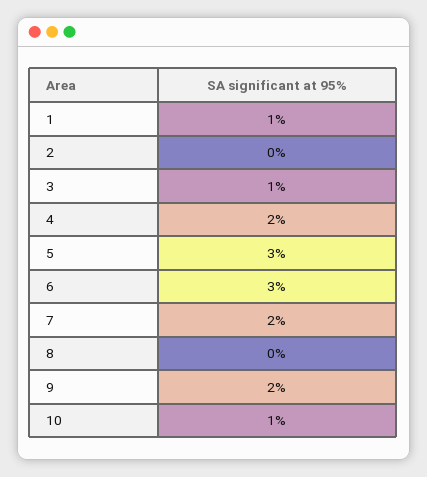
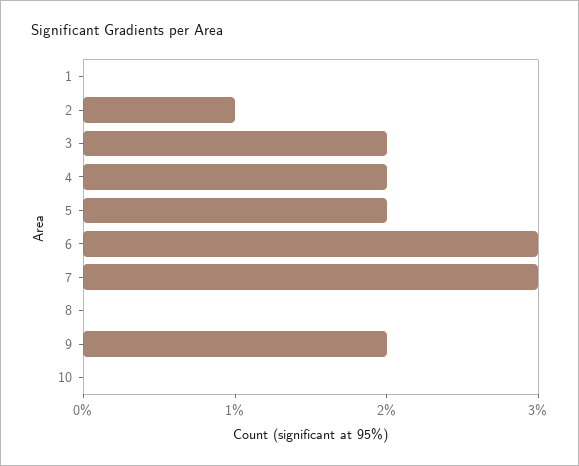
  {
-   "1": 1,
+   "1": 0,
-   "2": 0,
+   "2": 1,
-   "3": 1,
+   "3": 2,
    "4": 2,
-   "5": 3,
+   "5": 2,
    "6": 3,
-   "7": 2,
+   "7": 3,
    "8": 0,
    "9": 2,
-   "10": 1
+   "10": 0
  }

